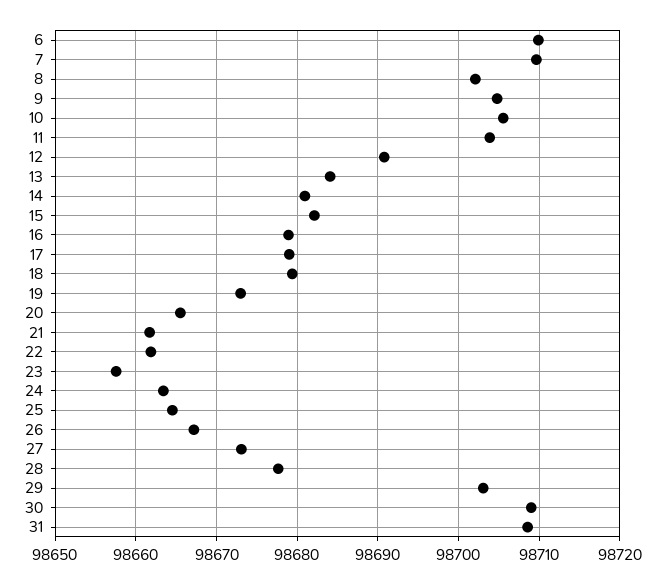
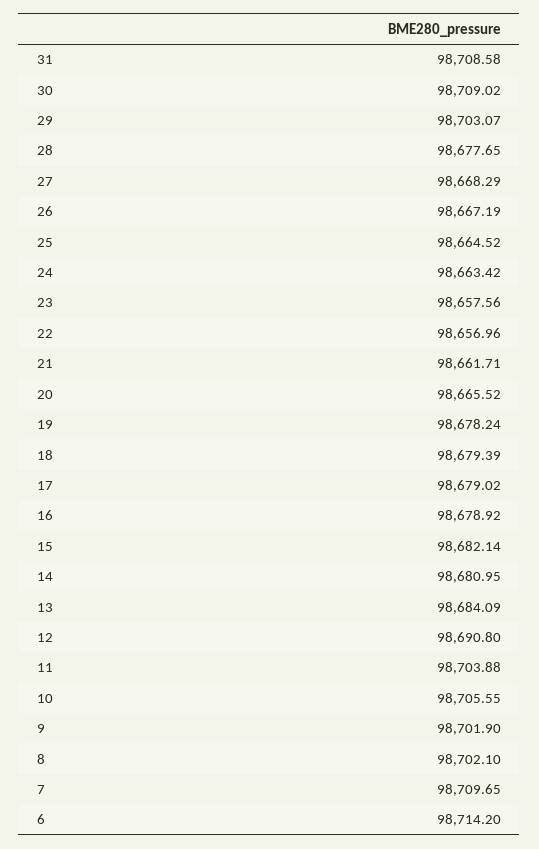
  {
-   "6": 98710,
+   "6": 98714.2,
    "7": 98709.65,
    "8": 98702.1,
-   "9": 98705,
+   "9": 98701.9,
    "10": 98705.55,
    "11": 98703.88,
    "12": 98690.8,
    "13": 98684.09,
    "14": 98680.95,
    "15": 98682.14,
    "16": 98678.92,
    "17": 98679.02,
    "18": 98679.39,
-   "19": 98673,
+   "19": 98678.24,
    "20": 98665.52,
    "21": 98661.71,
-   "22": 98662,
+   "22": 98656.96,
    "23": 98657.56,
    "24": 98663.42,
    "25": 98664.52,
    "26": 98667.19,
-   "27": 98673,
+   "27": 98668.29,
    "28": 98677.65,
    "29": 98703.07,
    "30": 98709.02,
    "31": 98708.58
  }

